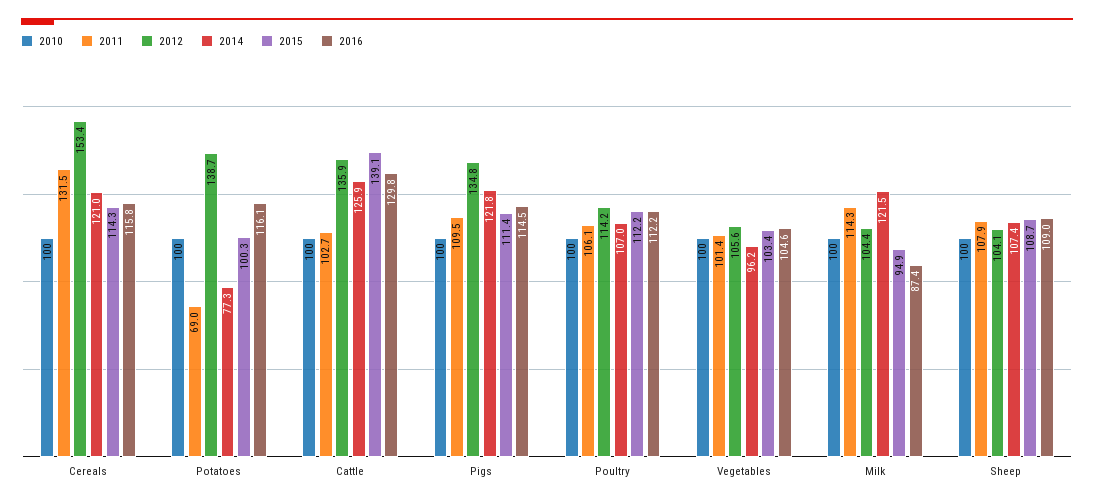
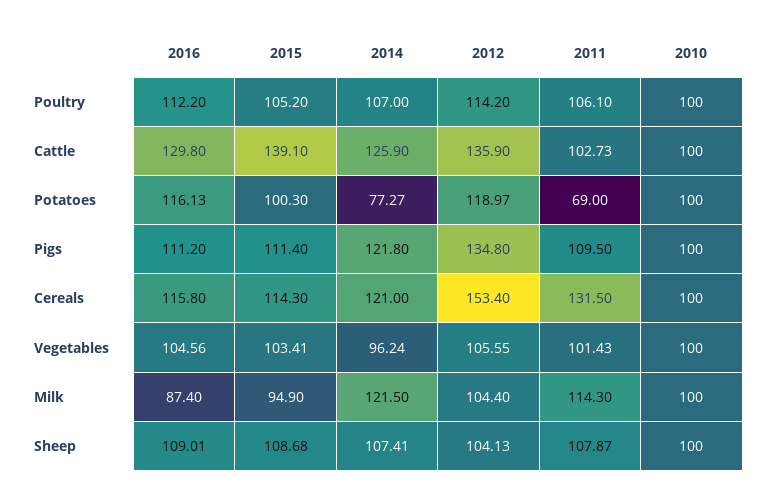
  {
    "2010": {
      "Cereals": 100,
      "Potatoes": 100,
      "Cattle": 100,
      "Pigs": 100,
      "Poultry": 100,
      "Vegetables": 100,
      "Milk": 100,
      "Sheep": 100
    },
    "2011": {
      "Cereals": 131.5,
      "Potatoes": 69,
      "Cattle": 102.73,
      "Pigs": 109.5,
      "Poultry": 106.1,
      "Vegetables": 101.43,
      "Milk": 114.3,
      "Sheep": 107.87
    },
    "2012": {
      "Cereals": 153.4,
-     "Potatoes": 138.7,
+     "Potatoes": 118.97,
      "Cattle": 135.9,
      "Pigs": 134.8,
      "Poultry": 114.2,
      "Vegetables": 105.55,
      "Milk": 104.4,
      "Sheep": 104.13
    },
    "2014": {
      "Cereals": 121,
      "Potatoes": 77.27,
      "Cattle": 125.9,
      "Pigs": 121.8,
      "Poultry": 107,
      "Vegetables": 96.24,
      "Milk": 121.5,
      "Sheep": 107.41
    },
    "2015": {
      "Cereals": 114.3,
      "Potatoes": 100.3,
      "Cattle": 139.1,
      "Pigs": 111.4,
-     "Poultry": 112.2,
+     "Poultry": 105.2,
      "Vegetables": 103.41,
      "Milk": 94.9,
      "Sheep": 108.68
    },
    "2016": {
      "Cereals": 115.8,
      "Potatoes": 116.13,
      "Cattle": 129.8,
-     "Pigs": 114.5,
+     "Pigs": 111.2,
      "Poultry": 112.2,
      "Vegetables": 104.56,
      "Milk": 87.4,
      "Sheep": 109.01
    }
  }

